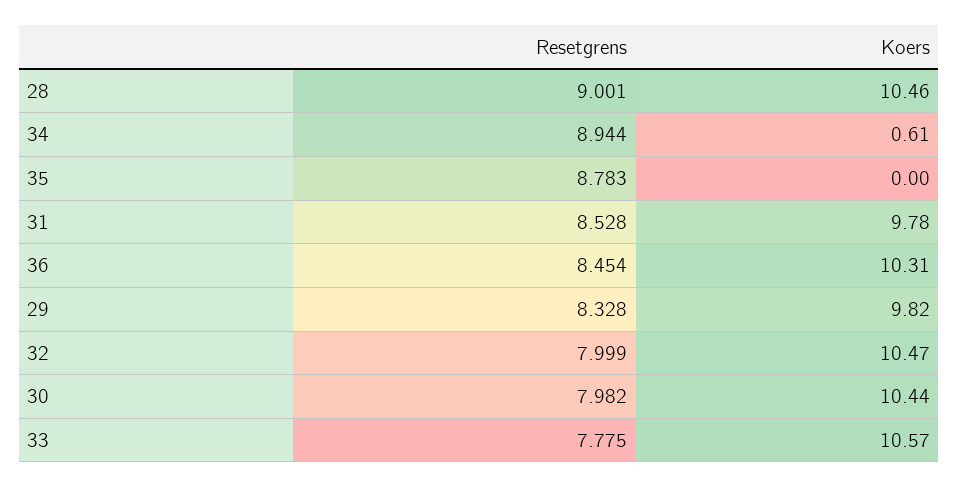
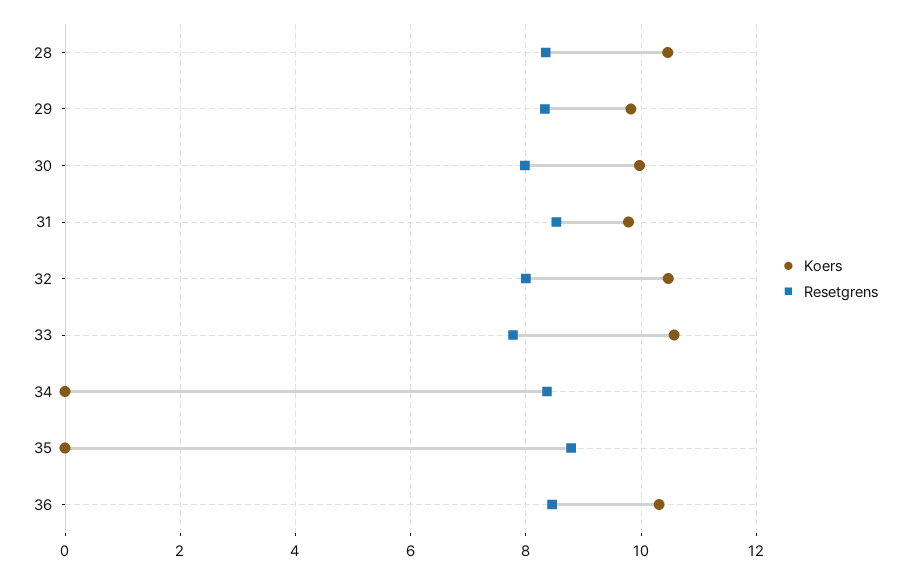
  {
    "Resetgrens": {
-     "28": 9.001,
+     "28": 8.4,
-     "34": 8.944,
+     "34": 8.4,
      "35": 8.783,
      "31": 8.528,
      "36": 8.454,
      "29": 8.328,
      "32": 7.999,
      "30": 7.982,
      "33": 7.775
    },
    "Koers": {
      "28": 10.46,
-     "34": 0.61,
+     "34": 0,
      "35": 0,
      "31": 9.78,
      "36": 10.31,
      "29": 9.82,
      "32": 10.47,
-     "30": 10.44,
+     "30": 10,
      "33": 10.57
    }
  }

